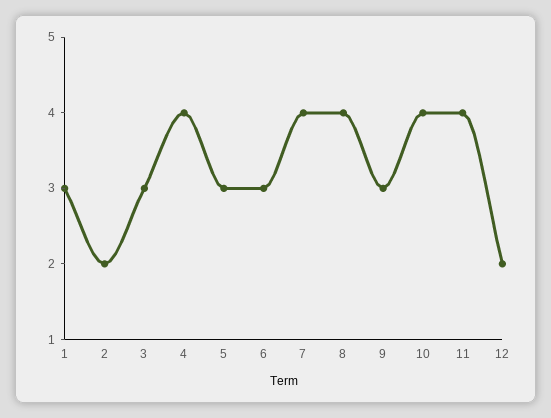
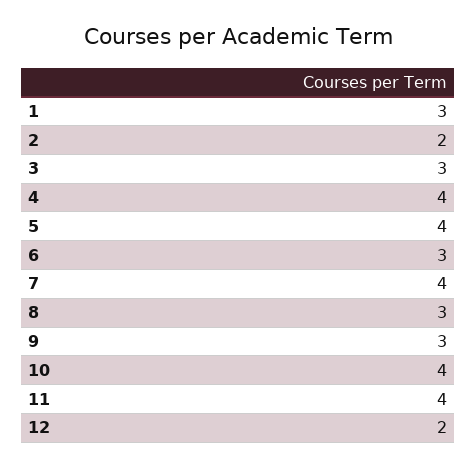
  {
    "1": 3,
    "2": 2,
    "3": 3,
    "4": 4,
-   "5": 3,
+   "5": 4,
    "6": 3,
    "7": 4,
-   "8": 4,
+   "8": 3,
    "9": 3,
    "10": 4,
    "11": 4,
    "12": 2
  }

